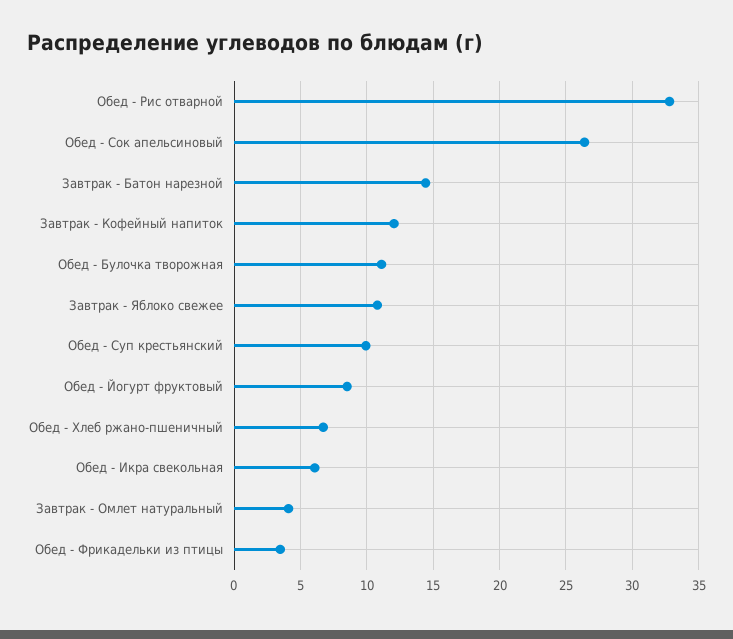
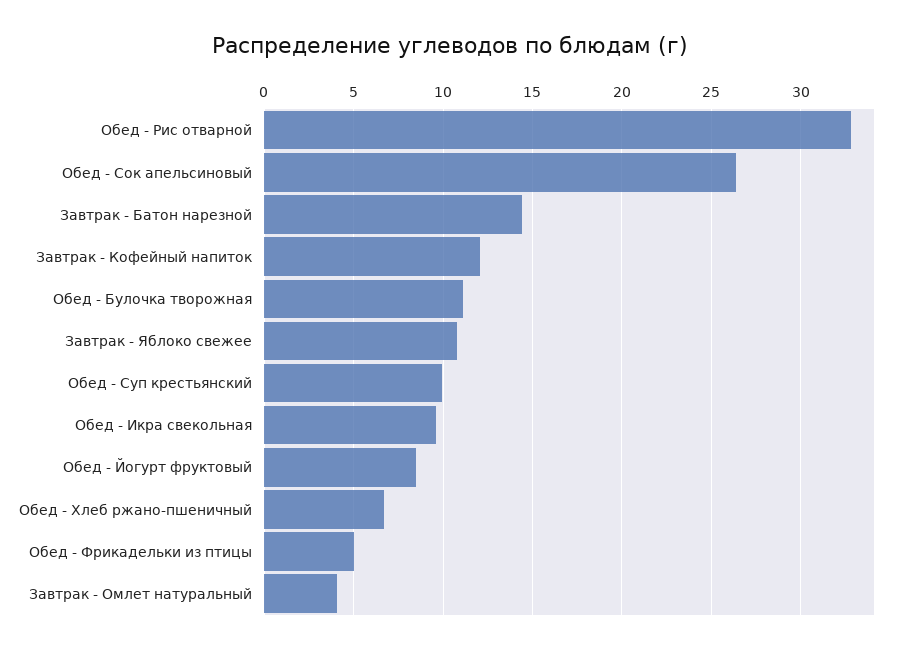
  {
    "Обед - Рис отварной": 33,
    "Обед - Сок апельсиновый": 26.5,
    "Завтрак - Батон нарезной": 14.5,
    "Завтрак - Кофейный напиток": 12,
    "Обед - Булочка творожная": 11,
    "Завтрак - Яблоко свежее": 11,
    "Обед - Суп крестьянский": 10,
    "Обед - Йогурт фруктовый": 8.5,
    "Обед - Хлеб ржано-пшеничный": 6.5,
-   "Обед - Икра свекольная": 6,
+   "Обед - Икра свекольная": 9.5,
    "Завтрак - Омлет натуральный": 4,
-   "Обед - Фрикадельки из птицы": 3.5
+   "Обед - Фрикадельки из птицы": 5
  }

